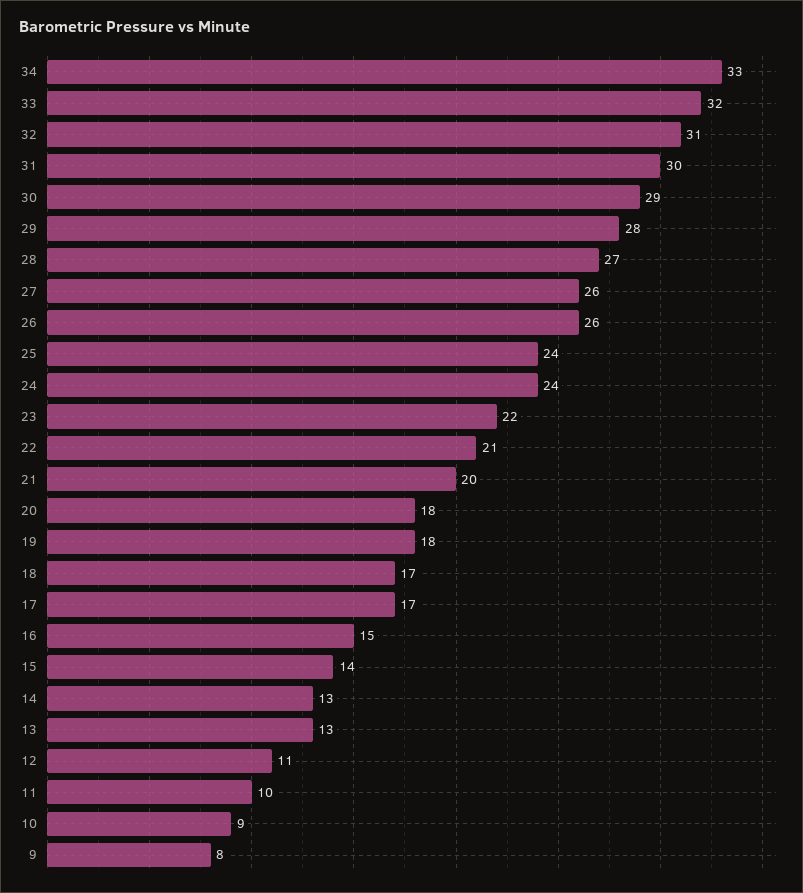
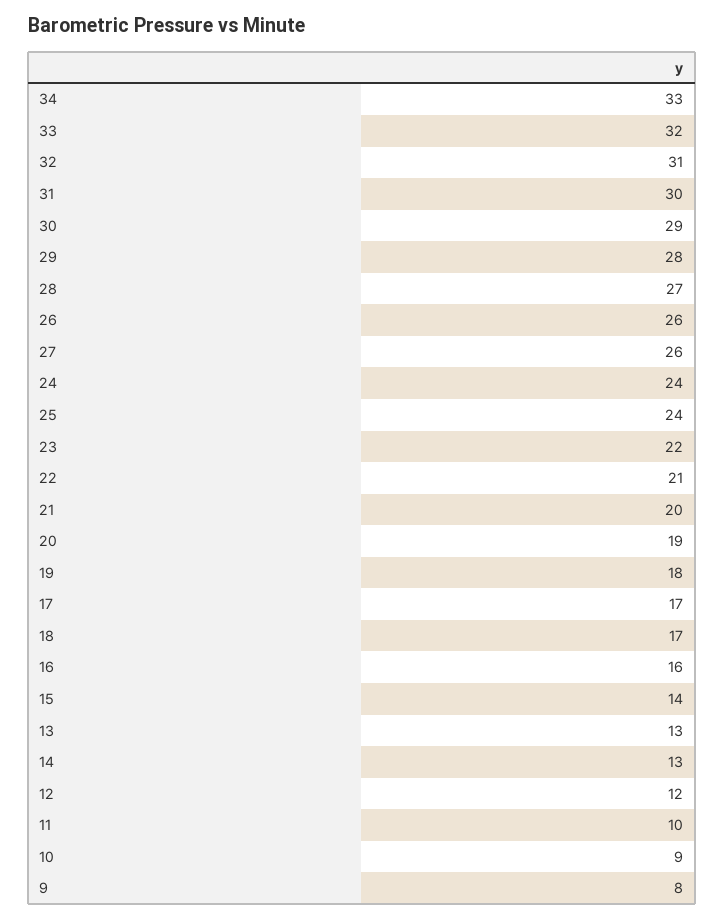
  {
    "34": 33,
    "33": 32,
    "32": 31,
    "31": 30,
    "30": 29,
    "29": 28,
    "28": 27,
    "27": 26,
    "26": 26,
    "25": 24,
    "24": 24,
    "23": 22,
    "22": 21,
    "21": 20,
-   "20": 18,
+   "20": 19,
    "19": 18,
    "18": 17,
    "17": 17,
-   "16": 15,
+   "16": 16,
    "15": 14,
    "14": 13,
    "13": 13,
-   "12": 11,
+   "12": 12,
    "11": 10,
    "10": 9,
    "9": 8
  }

